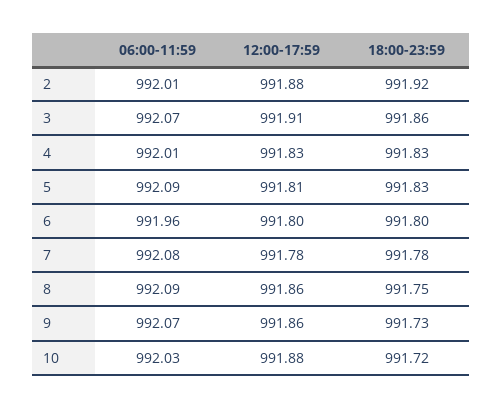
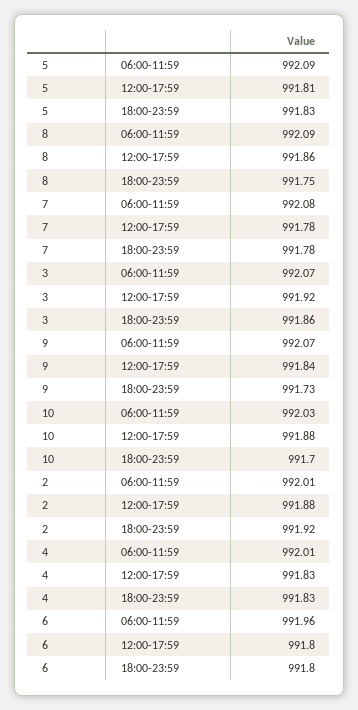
  {
    "06:00-11:59": {
      "2": 992.01,
      "3": 992.07,
      "4": 992.01,
      "5": 992.09,
      "6": 991.96,
      "7": 992.08,
      "8": 992.09,
      "9": 992.07,
      "10": 992.03
    },
    "12:00-17:59": {
      "2": 991.88,
-     "3": 991.91,
+     "3": 991.92,
      "4": 991.83,
      "5": 991.81,
      "6": 991.8,
      "7": 991.78,
      "8": 991.86,
-     "9": 991.86,
+     "9": 991.84,
      "10": 991.88
    },
    "18:00-23:59": {
      "2": 991.92,
      "3": 991.86,
      "4": 991.83,
      "5": 991.83,
      "6": 991.8,
      "7": 991.78,
      "8": 991.75,
      "9": 991.73,
-     "10": 991.72
+     "10": 991.7
    }
  }

